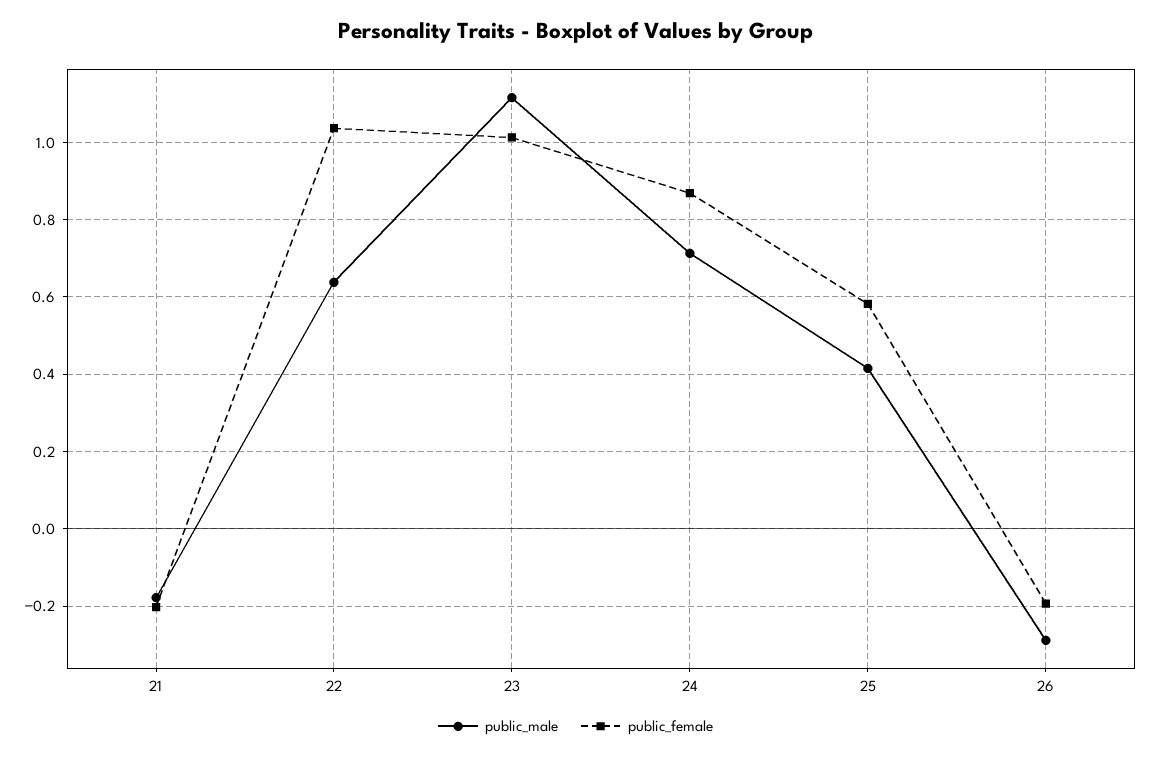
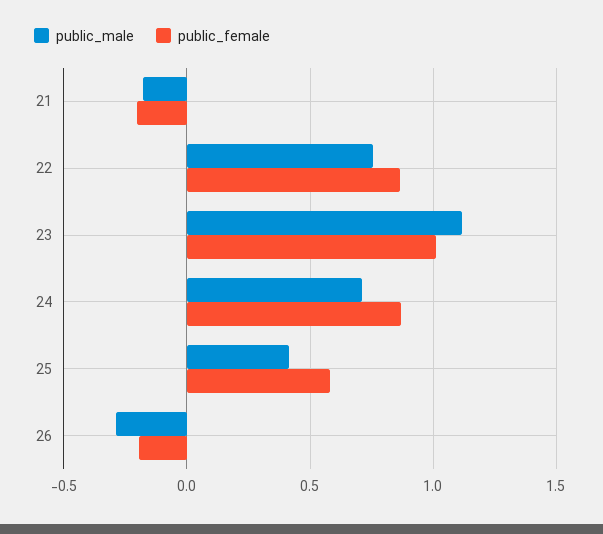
  {
    "public_male": {
      "21": -0.18,
-     "22": 0.64,
+     "22": 0.75,
      "23": 1.12,
      "24": 0.72,
      "25": 0.42,
      "26": -0.28
    },
    "public_female": {
      "21": -0.2,
-     "22": 1.04,
+     "22": 0.85,
      "23": 1.02,
      "24": 0.86,
      "25": 0.58,
      "26": -0.2
    }
  }

